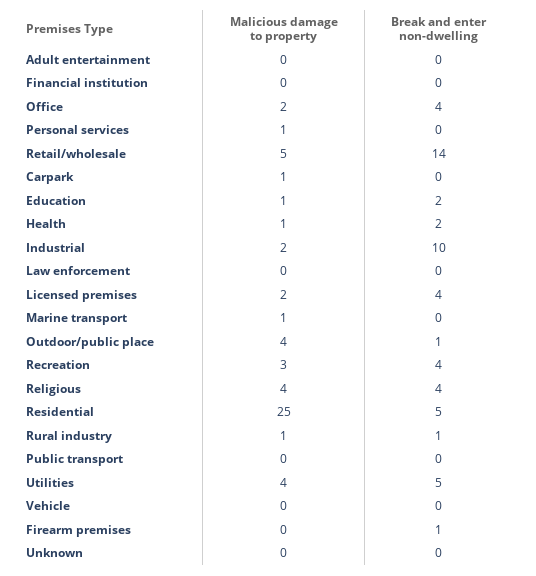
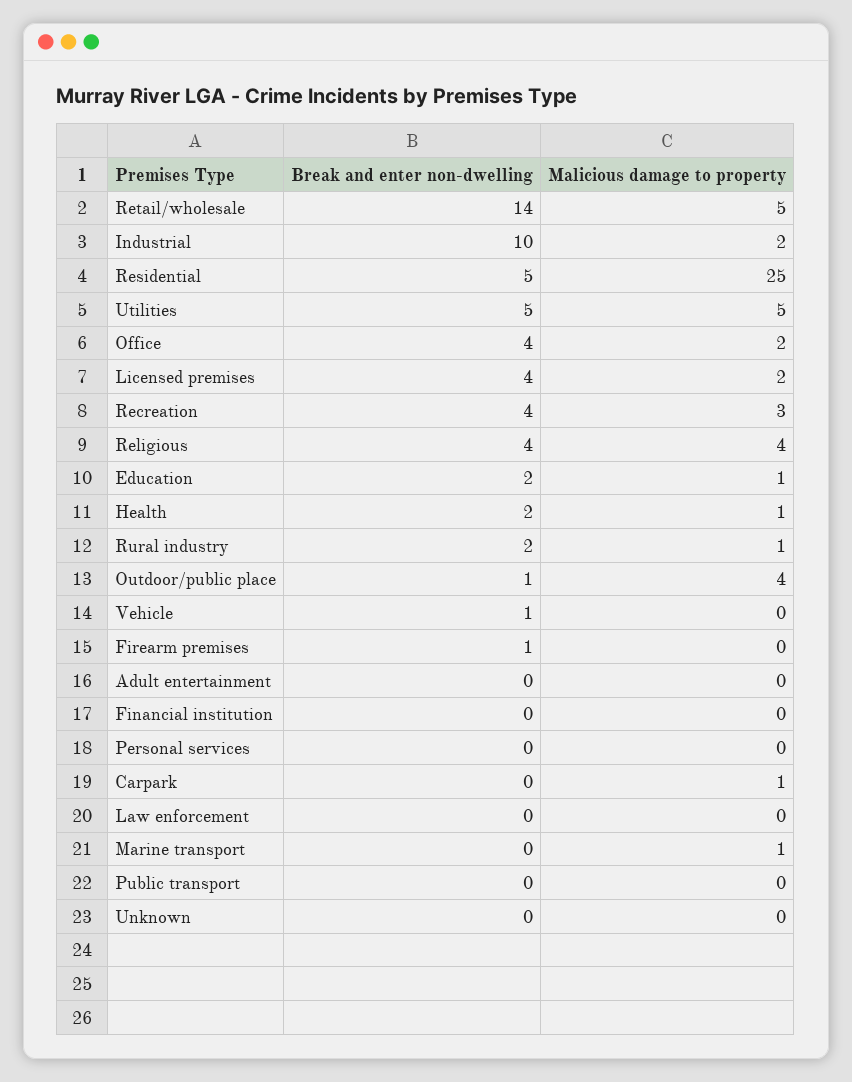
  {
    "Malicious damage to property": {
      "Adult entertainment": 0,
      "Financial institution": 0,
      "Office": 2,
-     "Personal services": 1,
+     "Personal services": 0,
      "Retail/wholesale": 5,
      "Carpark": 1,
      "Education": 1,
      "Health": 1,
      "Industrial": 2,
      "Law enforcement": 0,
      "Licensed premises": 2,
      "Marine transport": 1,
      "Outdoor/public place": 4,
      "Recreation": 3,
      "Religious": 4,
      "Residential": 25,
      "Rural industry": 1,
      "Public transport": 0,
-     "Utilities": 4,
+     "Utilities": 5,
      "Vehicle": 0,
      "Firearm premises": 0,
      "Unknown": 0
    },
    "Break and enter non-dwelling": {
      "Adult entertainment": 0,
      "Financial institution": 0,
      "Office": 4,
      "Personal services": 0,
      "Retail/wholesale": 14,
      "Carpark": 0,
      "Education": 2,
      "Health": 2,
      "Industrial": 10,
      "Law enforcement": 0,
      "Licensed premises": 4,
      "Marine transport": 0,
      "Outdoor/public place": 1,
      "Recreation": 4,
      "Religious": 4,
      "Residential": 5,
-     "Rural industry": 1,
+     "Rural industry": 2,
      "Public transport": 0,
      "Utilities": 5,
-     "Vehicle": 0,
+     "Vehicle": 1,
      "Firearm premises": 1,
      "Unknown": 0
    }
  }

